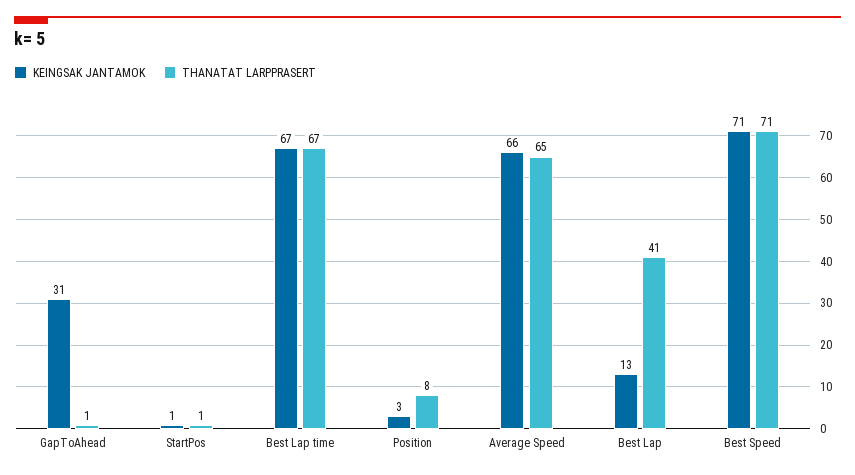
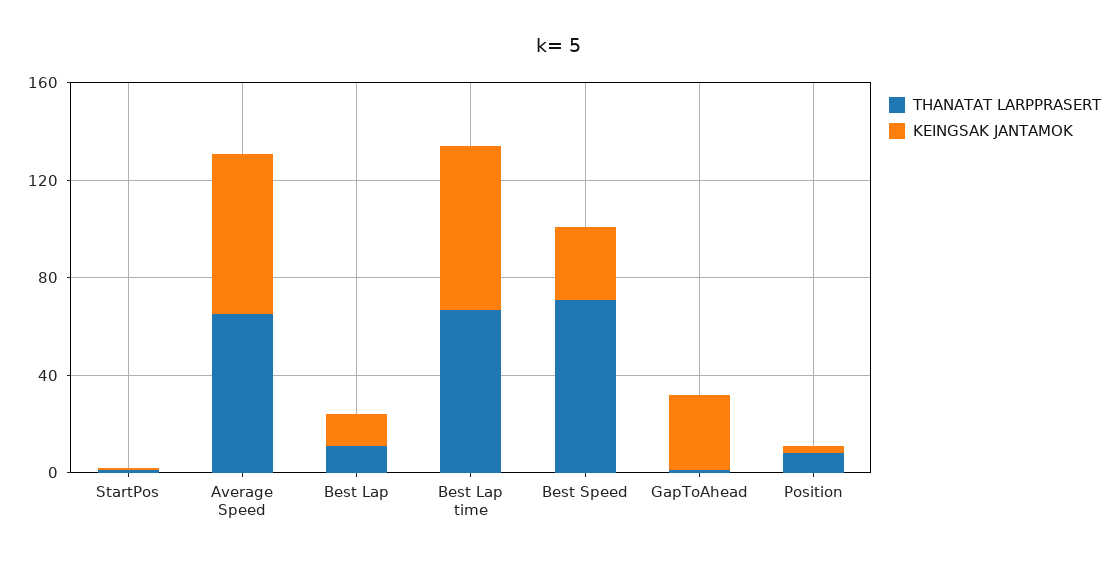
  {
    "KEINGSAK JANTAMOK": {
      "GapToAhead": 31,
      "StartPos": 1,
      "Best Lap time": 67,
      "Position": 3,
      "Average Speed": 66,
      "Best Lap": 13,
-     "Best Speed": 71
+     "Best Speed": 30
    },
    "THANATAT LARPPRASERT": {
      "GapToAhead": 1,
      "StartPos": 1,
      "Best Lap time": 67,
      "Position": 8,
      "Average Speed": 65,
-     "Best Lap": 41,
+     "Best Lap": 10,
      "Best Speed": 71
    }
  }

